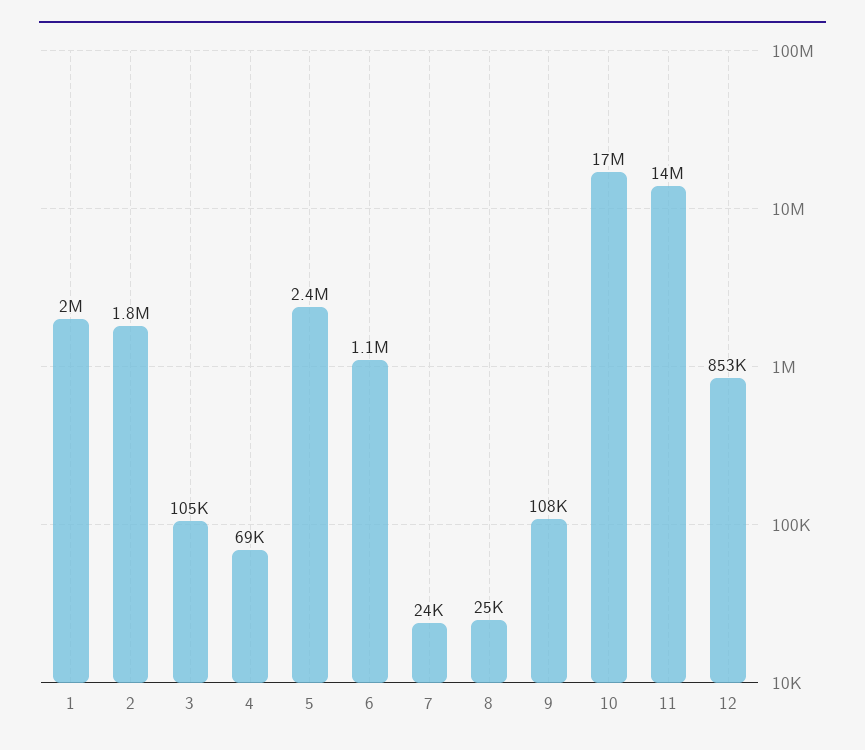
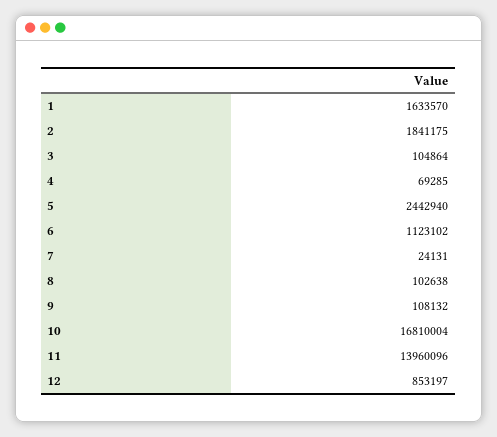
  {
-   "1": 2000000,
+   "1": 1633570,
    "2": 1841175,
    "3": 104864,
    "4": 69285,
    "5": 2442940,
    "6": 1123102,
    "7": 24131,
-   "8": 25000,
+   "8": 102638,
    "9": 108132,
    "10": 16810004,
    "11": 13960096,
    "12": 853197
  }

